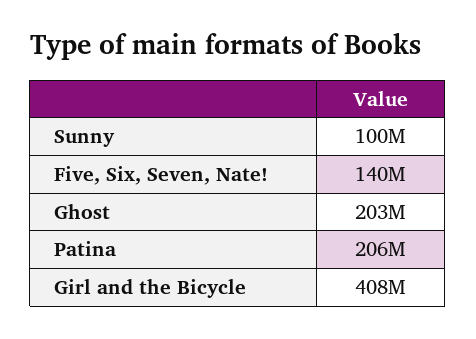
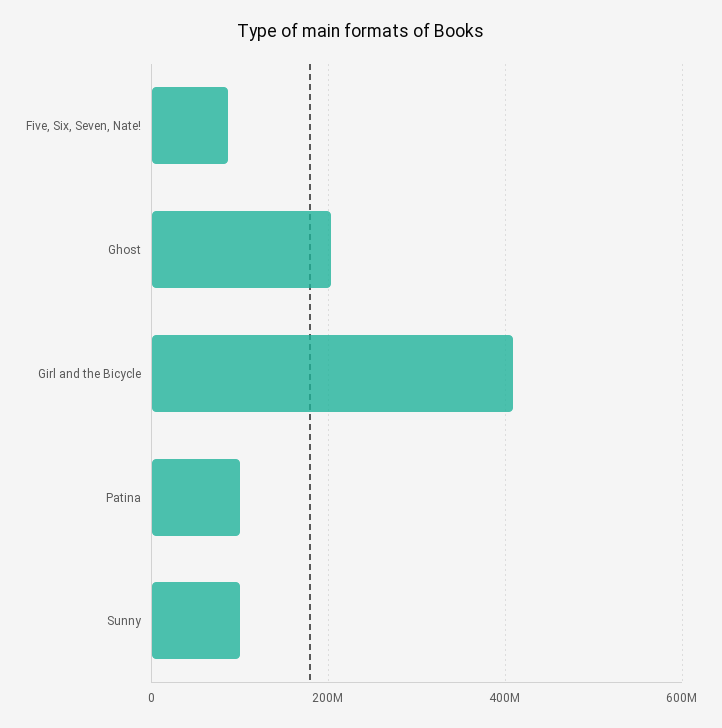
  {
    "Sunny": 100000000,
-   "Five, Six, Seven, Nate!": 140000000,
+   "Five, Six, Seven, Nate!": 80000000,
    "Ghost": 203000000,
-   "Patina": 206000000,
+   "Patina": 100000000,
    "Girl and the Bicycle": 408000000
  }

